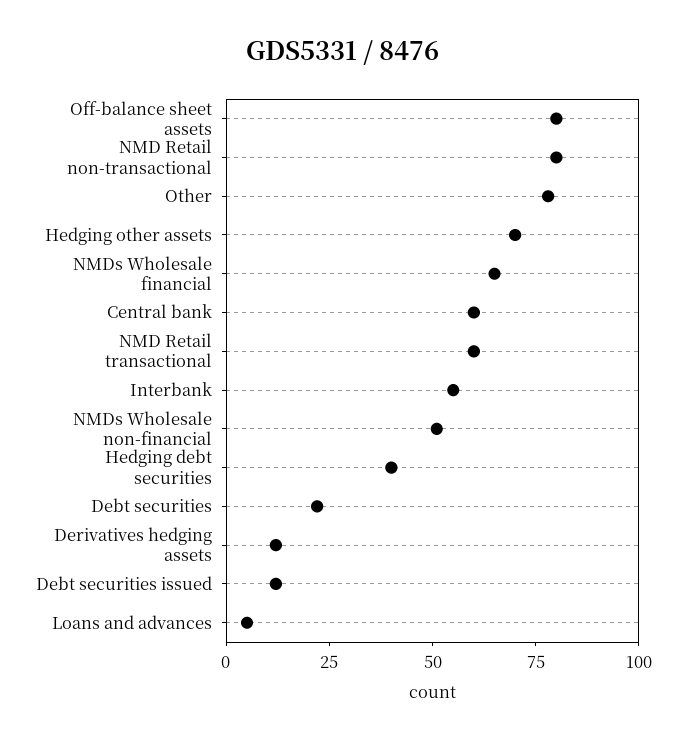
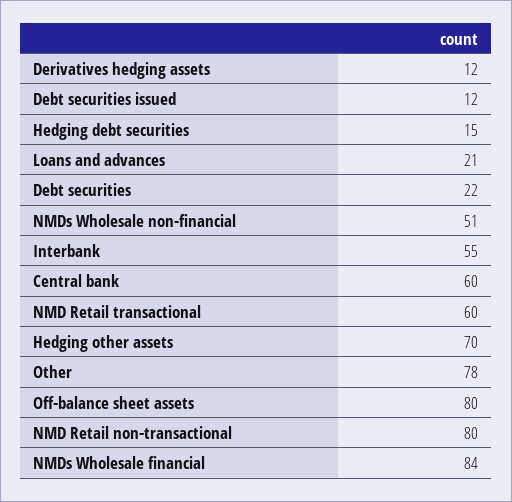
  {
    "Off-balance sheet assets": 80,
    "NMD Retail non-transactional": 80,
    "Other": 78,
    "Hedging other assets": 70,
-   "NMDs Wholesale financial": 65,
+   "NMDs Wholesale financial": 84,
    "Central bank": 60,
    "NMD Retail transactional": 60,
    "Interbank": 55,
    "NMDs Wholesale non-financial": 51,
-   "Hedging debt securities": 40,
+   "Hedging debt securities": 15,
    "Debt securities": 22,
    "Derivatives hedging assets": 12,
    "Debt securities issued": 12,
-   "Loans and advances": 5
+   "Loans and advances": 21
  }

